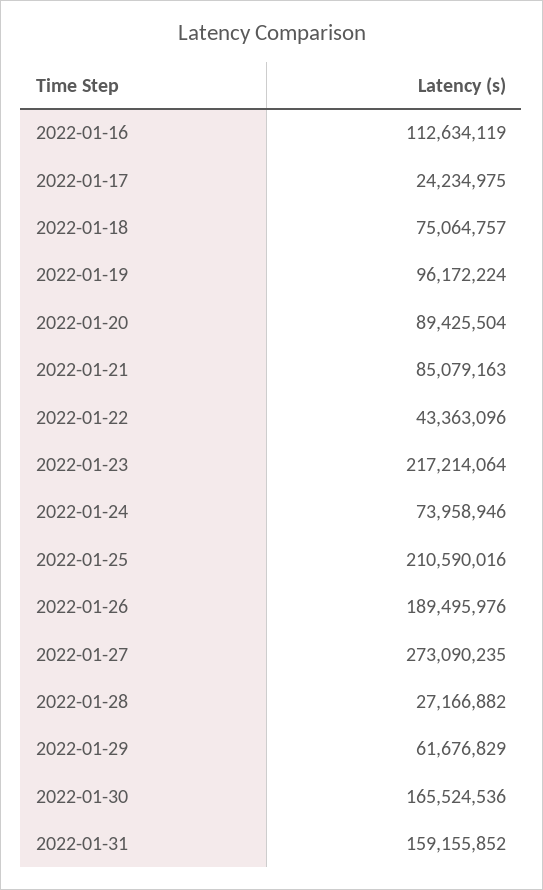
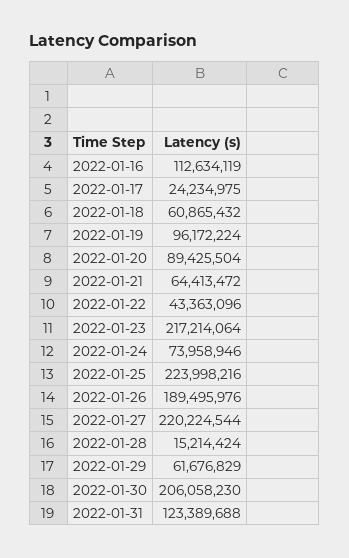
  {
    "2022-01-16": 112634119,
    "2022-01-17": 24234975,
-   "2022-01-18": 75064757,
+   "2022-01-18": 60865432,
    "2022-01-19": 96172224,
    "2022-01-20": 89425504,
-   "2022-01-21": 85079163,
+   "2022-01-21": 64413472,
    "2022-01-22": 43363096,
    "2022-01-23": 217214064,
    "2022-01-24": 73958946,
-   "2022-01-25": 210590016,
+   "2022-01-25": 223998216,
    "2022-01-26": 189495976,
-   "2022-01-27": 273090235,
+   "2022-01-27": 220224544,
-   "2022-01-28": 27166882,
+   "2022-01-28": 15214424,
    "2022-01-29": 61676829,
-   "2022-01-30": 165524536,
+   "2022-01-30": 206058230,
-   "2022-01-31": 159155852
+   "2022-01-31": 123389688
  }

